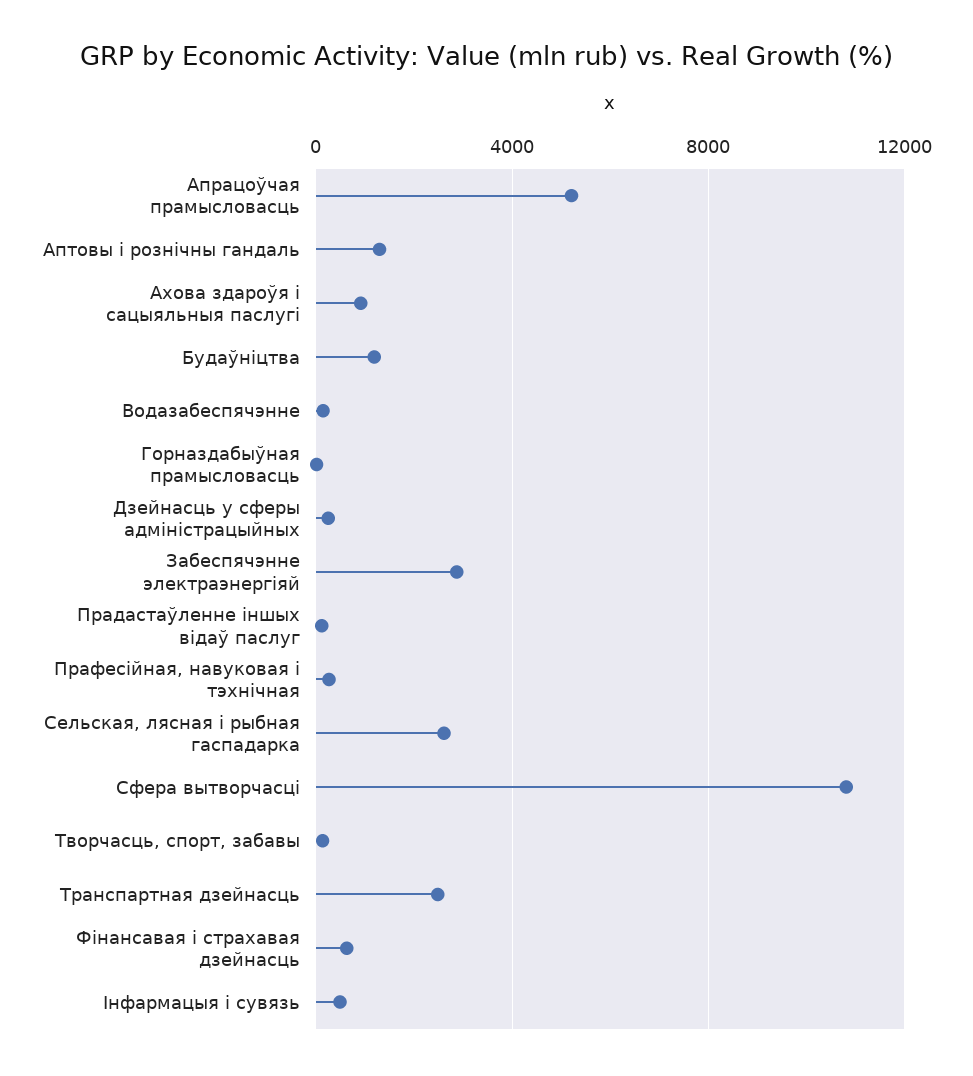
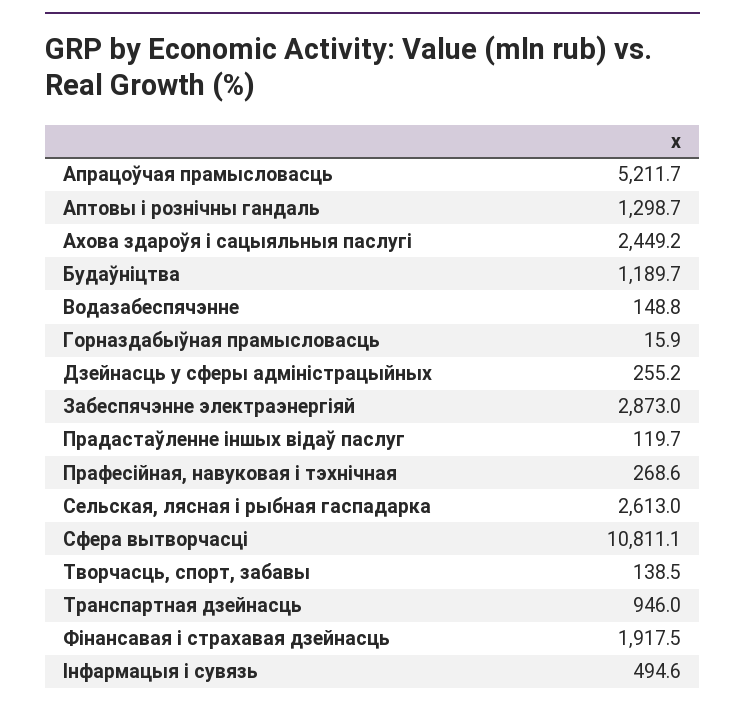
  {
    "Апрацоўчая прамысловасць": 5211.7,
    "Аптовы і рознiчны гандаль": 1298.7,
-   "Ахова здароўя і сацыяльныя паслугі": 1000,
+   "Ахова здароўя і сацыяльныя паслугі": 2449.2,
    "Будаўніцтва": 1189.7,
    "Водазабеспячэнне": 148.8,
    "Горназдабыўная прамысловасць": 15.9,
    "Дзейнасць у сферы адміністрацыйных": 255.2,
    "Забеспячэнне электраэнергіяй": 2873,
    "Прадастаўленне іншых відаў паслуг": 119.7,
    "Прафесійная, навуковая і тэхнічная": 268.6,
    "Сельская, лясная і рыбная гаспадарка": 2613,
    "Сфера вытворчасці": 10811.1,
    "Творчасць, спорт, забавы": 138.5,
-   "Транспартная дзейнасць": 2500,
+   "Транспартная дзейнасць": 946,
-   "Фінансавая і страхавая дзейнасць": 500,
+   "Фінансавая і страхавая дзейнасць": 1917.5,
    "Інфармацыя і сувязь": 494.6
  }

